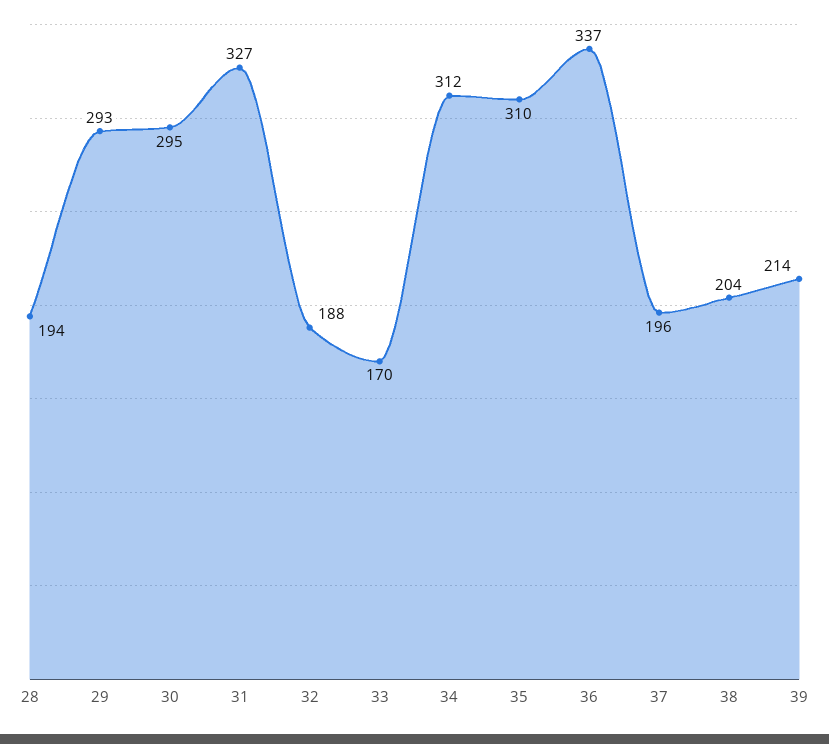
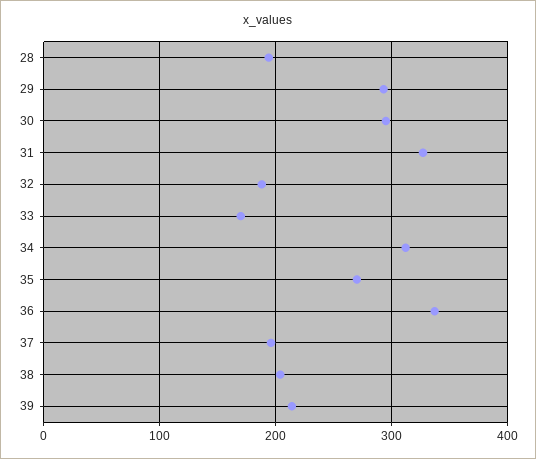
  {
    "28": 194,
    "29": 293,
    "30": 295,
    "31": 327,
    "32": 188,
    "33": 170,
    "34": 312,
-   "35": 310,
+   "35": 270,
    "36": 337,
    "37": 196,
    "38": 204,
    "39": 214
  }

